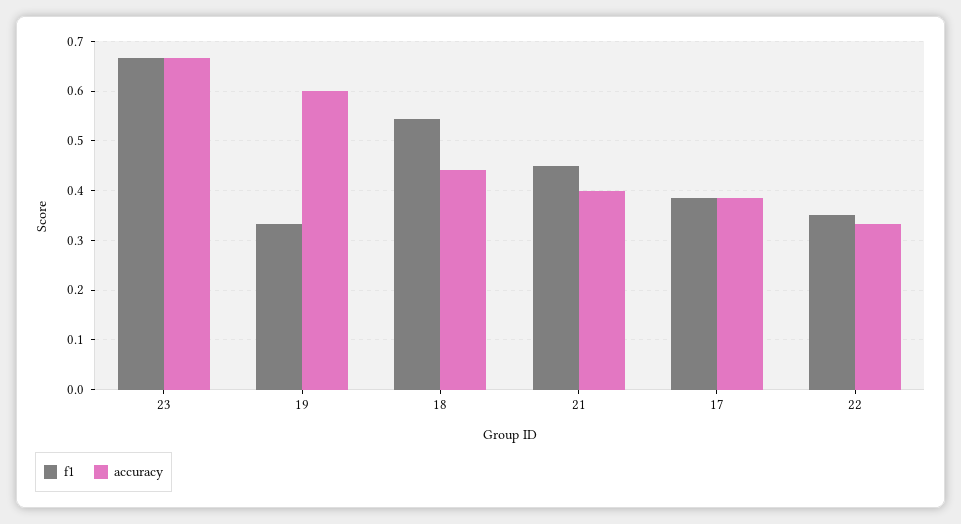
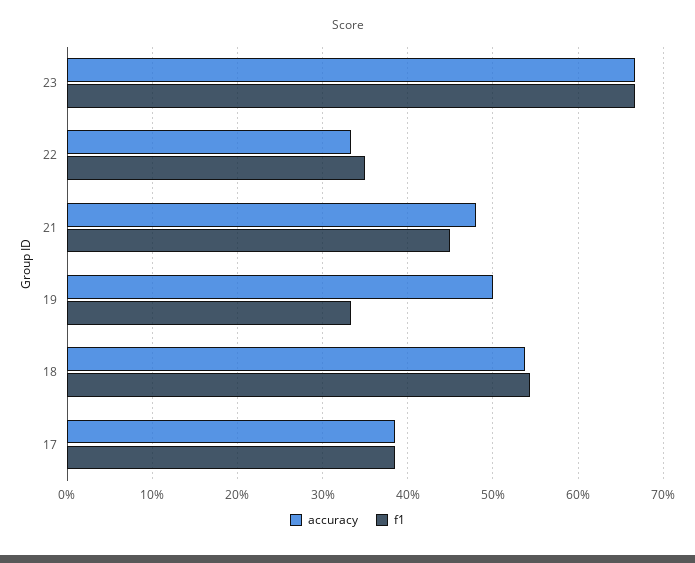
  {
    "f1": {
      "23": 0.67,
      "19": 0.33,
      "18": 0.54,
      "21": 0.45,
      "17": 0.39,
      "22": 0.35
    },
    "accuracy": {
      "23": 0.67,
-     "19": 0.6,
+     "19": 0.5,
-     "18": 0.44,
+     "18": 0.54,
-     "21": 0.4,
+     "21": 0.48,
      "17": 0.39,
      "22": 0.33
    }
  }

